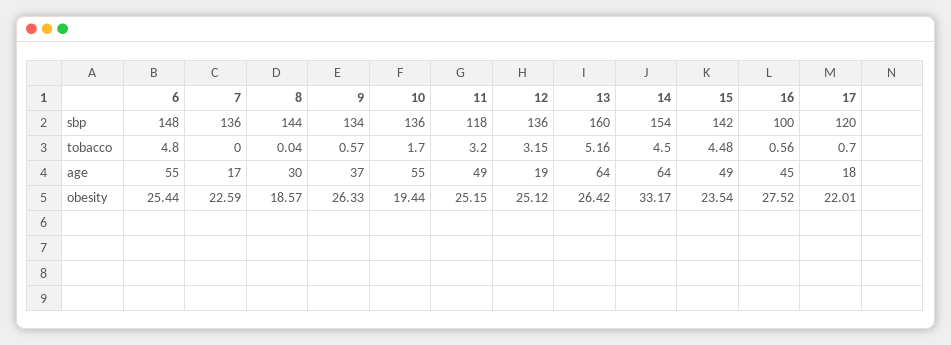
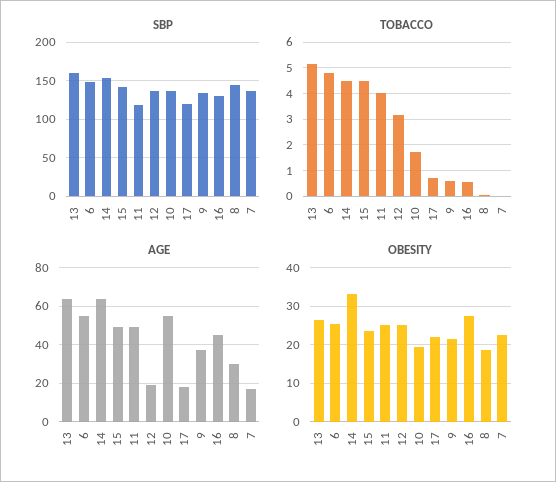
  {
    "sbp": {
      "6": 148,
      "7": 136,
      "8": 144,
      "9": 134,
      "10": 136,
      "11": 118,
      "12": 136,
      "13": 160,
      "14": 154,
      "15": 142,
-     "16": 100,
+     "16": 130,
      "17": 120
    },
    "tobacco": {
      "6": 4.8,
      "7": 0,
      "8": 0.04,
      "9": 0.57,
      "10": 1.7,
-     "11": 3.2,
+     "11": 4,
      "12": 3.15,
      "13": 5.16,
      "14": 4.5,
      "15": 4.48,
      "16": 0.56,
      "17": 0.7
    },
    "age": {
      "6": 55,
      "7": 17,
      "8": 30,
      "9": 37,
      "10": 55,
      "11": 49,
      "12": 19,
      "13": 64,
      "14": 64,
      "15": 49,
      "16": 45,
      "17": 18
    },
    "obesity": {
      "6": 25.44,
      "7": 22.59,
      "8": 18.57,
-     "9": 26.33,
+     "9": 22,
      "10": 19.44,
      "11": 25.15,
      "12": 25.12,
      "13": 26.42,
      "14": 33.17,
      "15": 23.54,
      "16": 27.52,
      "17": 22.01
    }
  }

